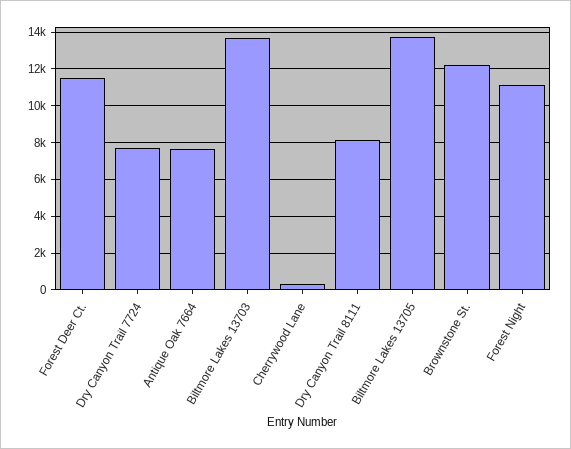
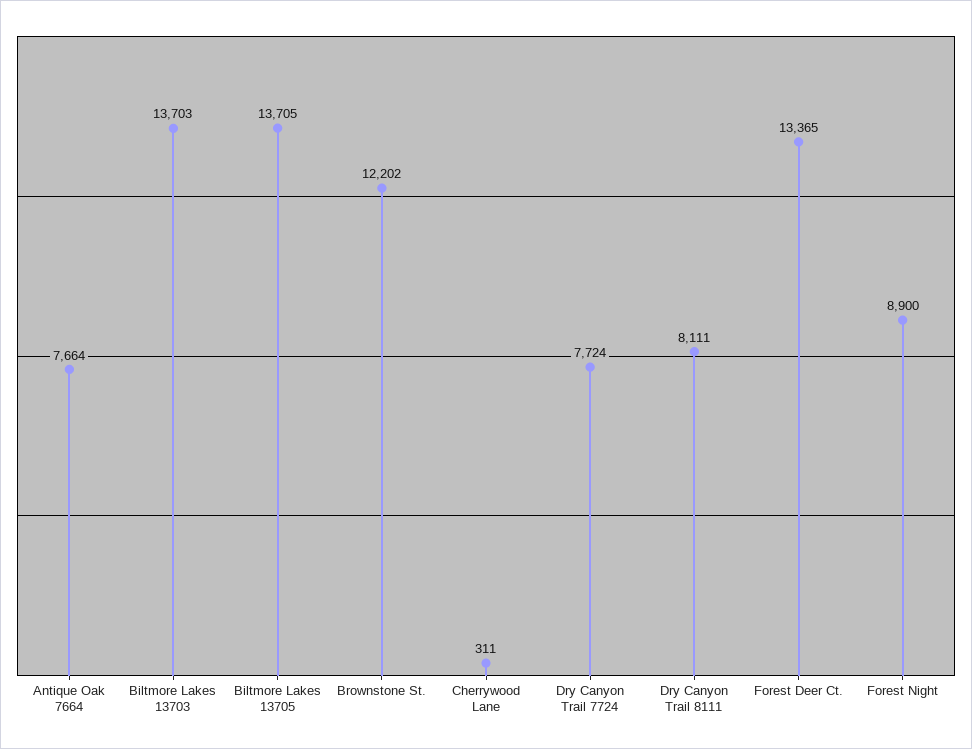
  {
-   "Forest Deer Ct.": 11500,
+   "Forest Deer Ct.": 13365,
    "Dry Canyon Trail 7724": 7724,
    "Antique Oak 7664": 7664,
    "Biltmore Lakes 13703": 13703,
    "Cherrywood Lane": 311,
    "Dry Canyon Trail 8111": 8111,
    "Biltmore Lakes 13705": 13705,
    "Brownstone St.": 12202,
-   "Forest Night": 11000
+   "Forest Night": 8900
  }

